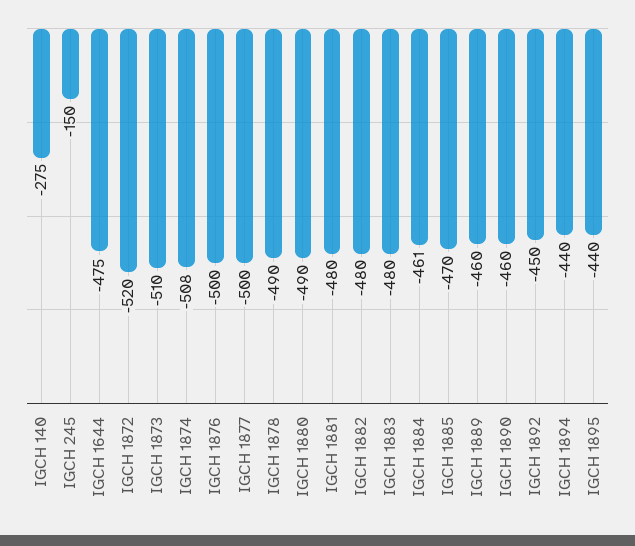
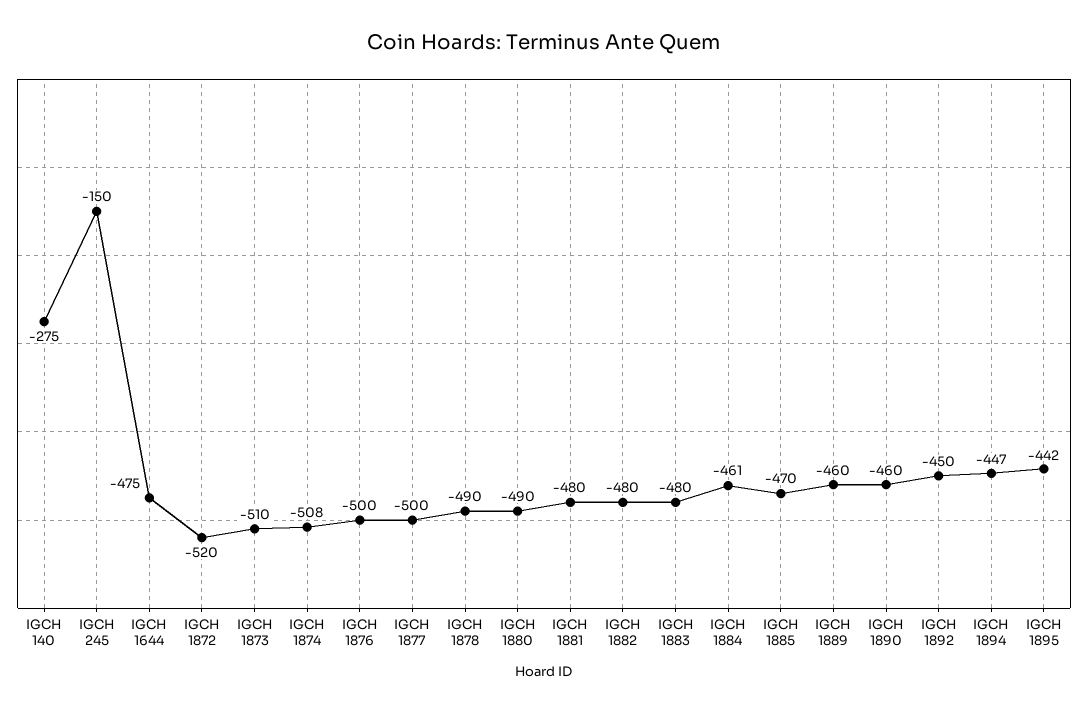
  {
    "IGCH 140": -275,
    "IGCH 245": -150,
    "IGCH 1644": -475,
    "IGCH 1872": -520,
    "IGCH 1873": -510,
    "IGCH 1874": -508,
    "IGCH 1876": -500,
    "IGCH 1877": -500,
    "IGCH 1878": -490,
    "IGCH 1880": -490,
    "IGCH 1881": -480,
    "IGCH 1882": -480,
    "IGCH 1883": -480,
    "IGCH 1884": -461,
    "IGCH 1885": -470,
    "IGCH 1889": -460,
    "IGCH 1890": -460,
    "IGCH 1892": -450,
-   "IGCH 1894": -440,
+   "IGCH 1894": -447,
-   "IGCH 1895": -440
+   "IGCH 1895": -442
  }

